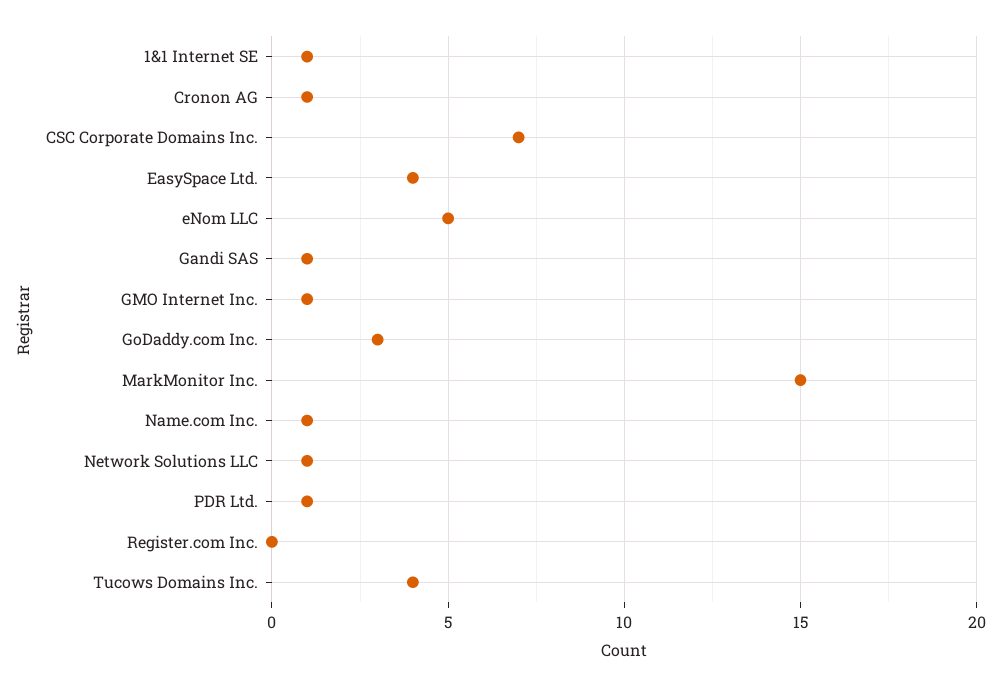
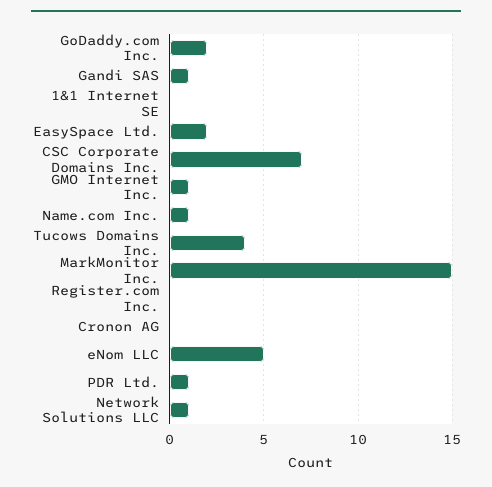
  {
-   "1&1 Internet SE": 1,
+   "1&1 Internet SE": 0,
-   "Cronon AG": 1,
+   "Cronon AG": 0,
    "CSC Corporate Domains Inc.": 7,
-   "EasySpace Ltd.": 4,
+   "EasySpace Ltd.": 2,
    "eNom LLC": 5,
    "Gandi SAS": 1,
    "GMO Internet Inc.": 1,
-   "GoDaddy.com Inc.": 3,
+   "GoDaddy.com Inc.": 2,
    "MarkMonitor Inc.": 15,
    "Name.com Inc.": 1,
    "Network Solutions LLC": 1,
    "PDR Ltd.": 1,
    "Register.com Inc.": 0,
    "Tucows Domains Inc.": 4
  }

